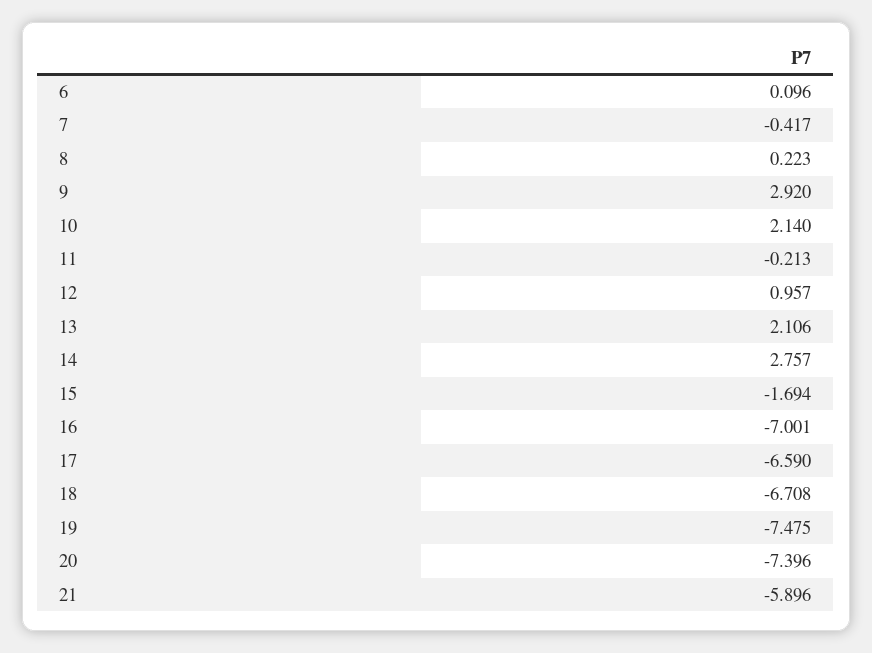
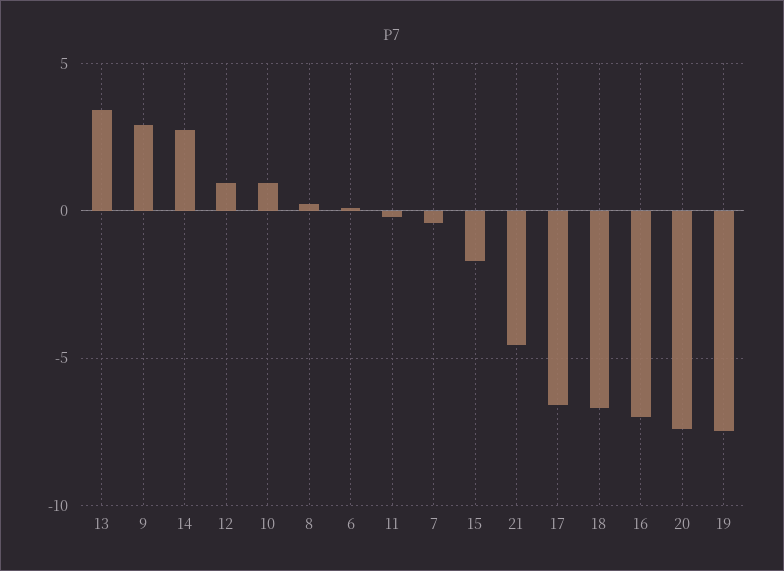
  {
    "6": 0.096,
    "7": -0.417,
    "8": 0.223,
    "9": 2.92,
-   "10": 2.14,
+   "10": 1,
    "11": -0.213,
    "12": 0.957,
-   "13": 2.106,
+   "13": 3.5,
    "14": 2.757,
    "15": -1.694,
    "16": -7.001,
    "17": -6.59,
    "18": -6.708,
    "19": -7.475,
    "20": -7.396,
-   "21": -5.896
+   "21": -4.5
  }

